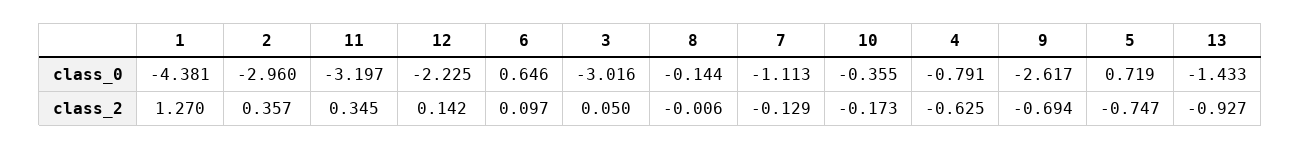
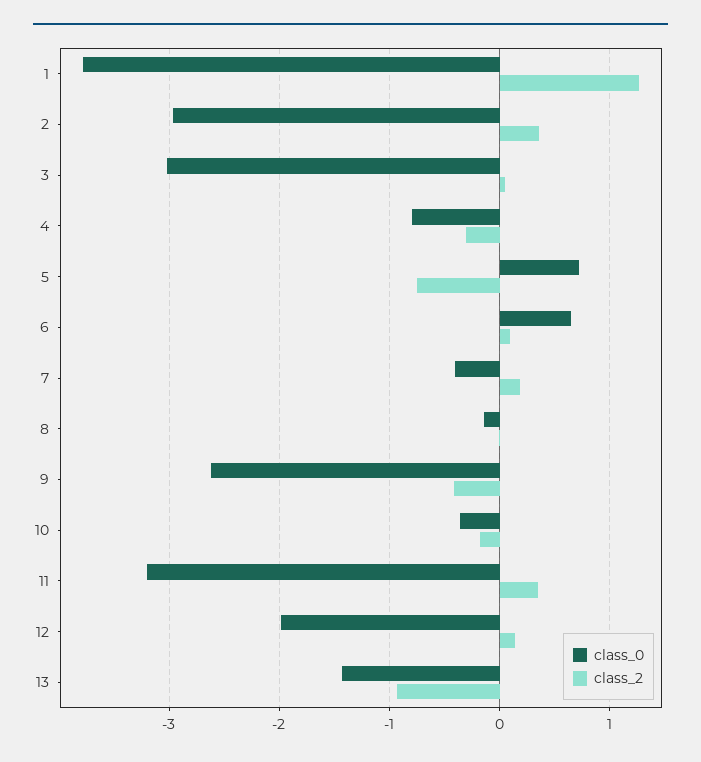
  {
    "class_0": {
-     "1": -4.381,
+     "1": -3.8,
      "2": -2.96,
      "11": -3.197,
-     "12": -2.225,
+     "12": -2,
      "6": 0.646,
      "3": -3.016,
      "8": -0.144,
-     "7": -1.113,
+     "7": -0.4,
      "10": -0.355,
      "4": -0.791,
      "9": -2.617,
      "5": 0.719,
      "13": -1.433
    },
    "class_2": {
      "1": 1.27,
      "2": 0.357,
      "11": 0.345,
      "12": 0.142,
      "6": 0.097,
      "3": 0.05,
      "8": -0.006,
-     "7": -0.129,
+     "7": 0.2,
      "10": -0.173,
-     "4": -0.625,
+     "4": -0.3,
-     "9": -0.694,
+     "9": -0.4,
      "5": -0.747,
      "13": -0.927
    }
  }

